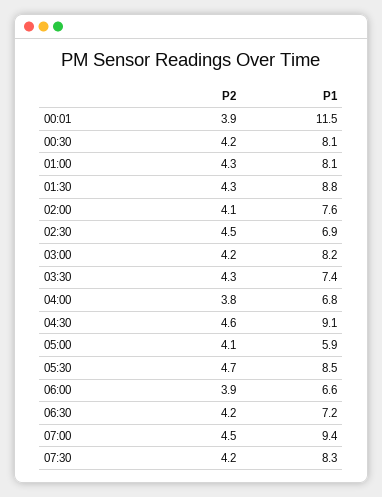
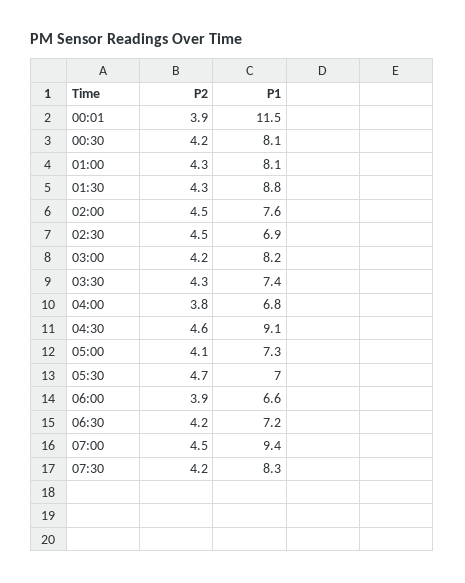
  {
    "P2": {
      "00:01": 3.9,
      "00:30": 4.2,
      "01:00": 4.3,
      "01:30": 4.3,
-     "02:00": 4.1,
+     "02:00": 4.5,
      "02:30": 4.5,
      "03:00": 4.2,
      "03:30": 4.3,
      "04:00": 3.8,
      "04:30": 4.6,
      "05:00": 4.1,
      "05:30": 4.7,
      "06:00": 3.9,
      "06:30": 4.2,
      "07:00": 4.5,
      "07:30": 4.2
    },
    "P1": {
      "00:01": 11.5,
      "00:30": 8.1,
      "01:00": 8.1,
      "01:30": 8.8,
      "02:00": 7.6,
      "02:30": 6.9,
      "03:00": 8.2,
      "03:30": 7.4,
      "04:00": 6.8,
      "04:30": 9.1,
-     "05:00": 5.9,
+     "05:00": 7.3,
-     "05:30": 8.5,
+     "05:30": 7,
      "06:00": 6.6,
      "06:30": 7.2,
      "07:00": 9.4,
      "07:30": 8.3
    }
  }

